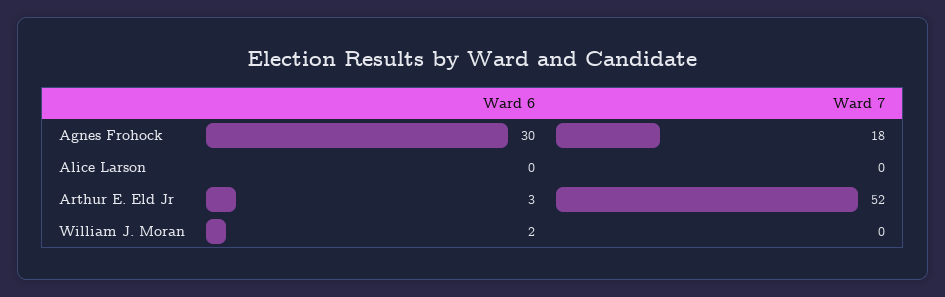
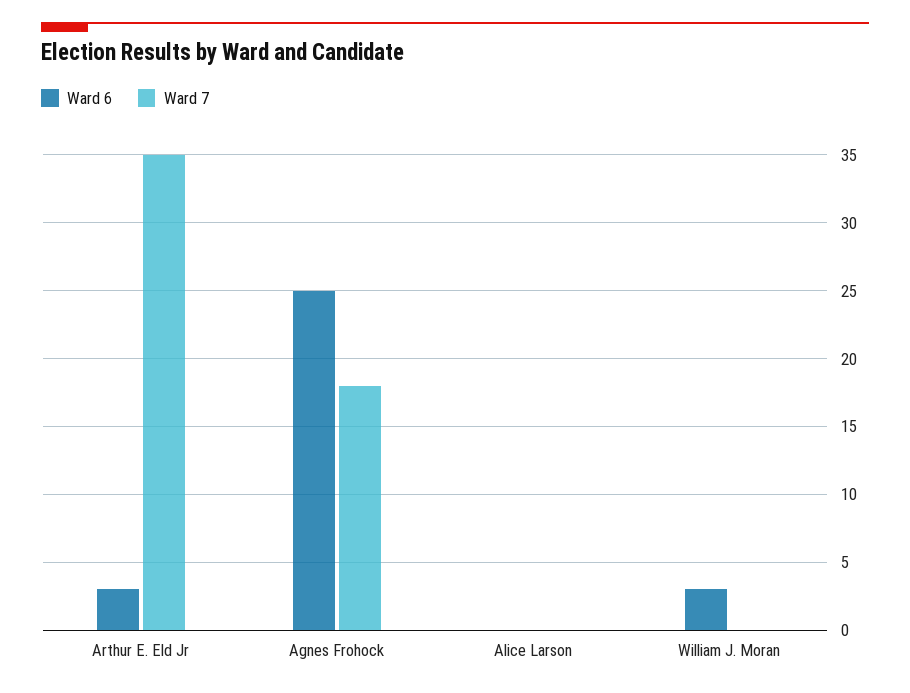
  {
    "Ward 6": {
-     "Agnes Frohock": 30,
+     "Agnes Frohock": 25,
      "Alice Larson": 0,
      "Arthur E. Eld Jr": 3,
-     "William J. Moran": 2
+     "William J. Moran": 3
    },
    "Ward 7": {
      "Agnes Frohock": 18,
      "Alice Larson": 0,
-     "Arthur E. Eld Jr": 52,
+     "Arthur E. Eld Jr": 35,
      "William J. Moran": 0
    }
  }

